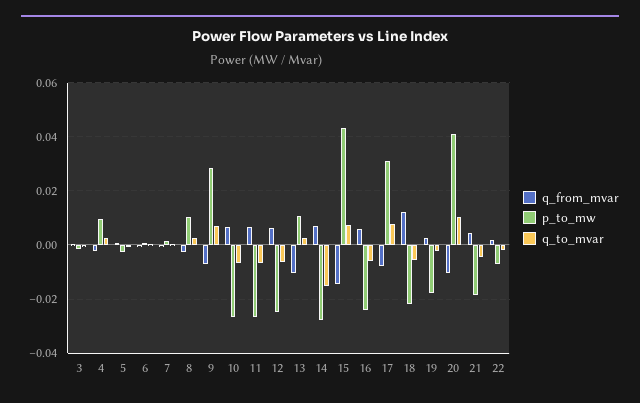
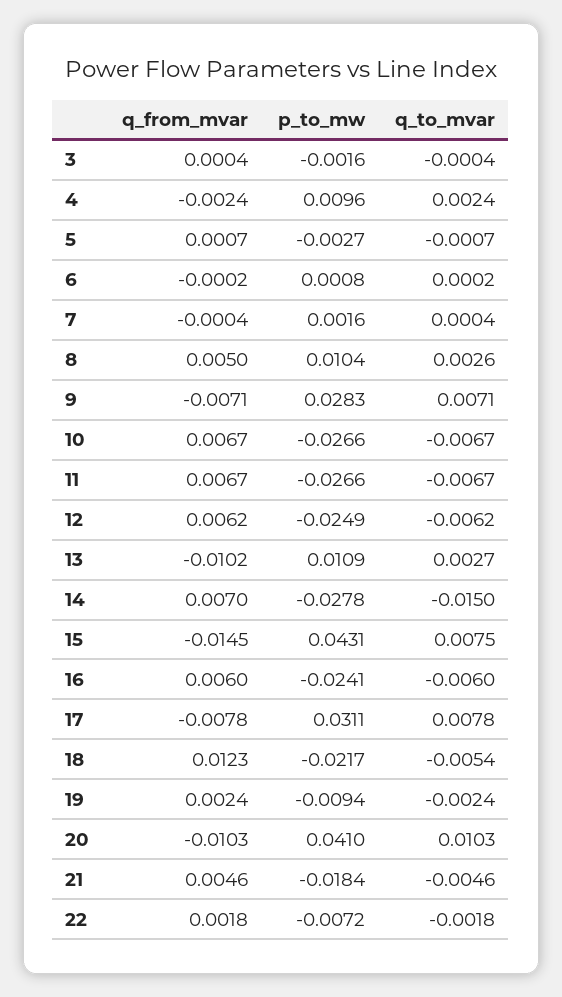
  {
    "q_from_mvar": {
      "3": 0.0004,
      "4": -0.0024,
      "5": 0.0007,
      "6": -0.0002,
      "7": -0.0004,
-     "8": -0.0025,
+     "8": 0.005,
      "9": -0.0071,
      "10": 0.0067,
      "11": 0.0067,
      "12": 0.0062,
      "13": -0.0102,
      "14": 0.007,
      "15": -0.0145,
      "16": 0.006,
      "17": -0.0078,
      "18": 0.0123,
      "19": 0.0024,
      "20": -0.0103,
      "21": 0.0046,
      "22": 0.0018
    },
    "p_to_mw": {
      "3": -0.0016,
      "4": 0.0096,
      "5": -0.0027,
      "6": 0.0008,
      "7": 0.0016,
      "8": 0.0104,
      "9": 0.0283,
      "10": -0.0266,
      "11": -0.0266,
      "12": -0.0249,
      "13": 0.0109,
      "14": -0.0278,
      "15": 0.0431,
      "16": -0.0241,
      "17": 0.0311,
      "18": -0.0217,
-     "19": -0.0175,
+     "19": -0.0094,
      "20": 0.041,
      "21": -0.0184,
      "22": -0.0072
    },
    "q_to_mvar": {
      "3": -0.0004,
      "4": 0.0024,
      "5": -0.0007,
      "6": 0.0002,
      "7": 0.0004,
      "8": 0.0026,
      "9": 0.0071,
      "10": -0.0067,
      "11": -0.0067,
      "12": -0.0062,
      "13": 0.0027,
      "14": -0.015,
      "15": 0.0075,
      "16": -0.006,
      "17": 0.0078,
      "18": -0.0054,
      "19": -0.0024,
      "20": 0.0103,
      "21": -0.0046,
      "22": -0.0018
    }
  }

